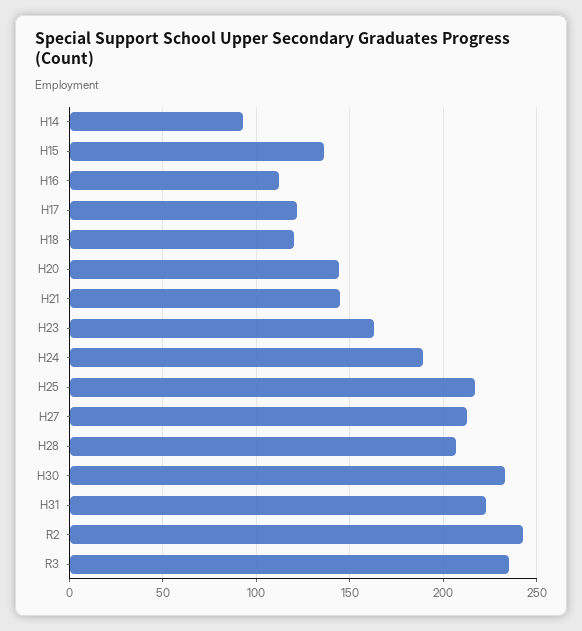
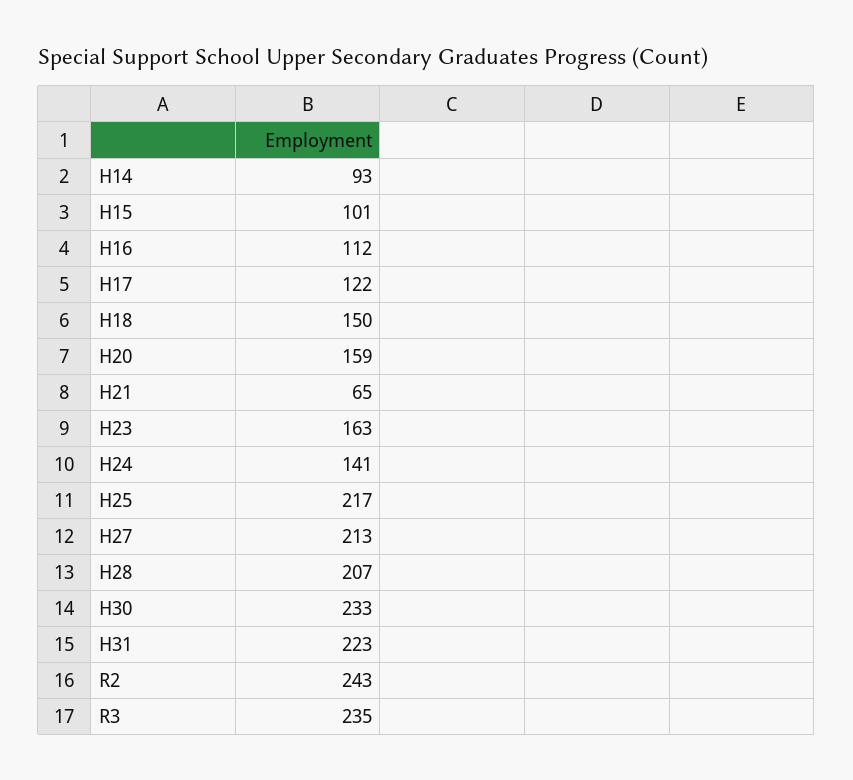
  {
    "H14": 93,
-   "H15": 135,
+   "H15": 101,
    "H16": 112,
    "H17": 122,
-   "H18": 120,
+   "H18": 150,
-   "H20": 145,
+   "H20": 159,
-   "H21": 145,
+   "H21": 65,
    "H23": 163,
-   "H24": 190,
+   "H24": 141,
    "H25": 217,
    "H27": 213,
    "H28": 207,
    "H30": 233,
    "H31": 223,
    "R2": 243,
    "R3": 235
  }

